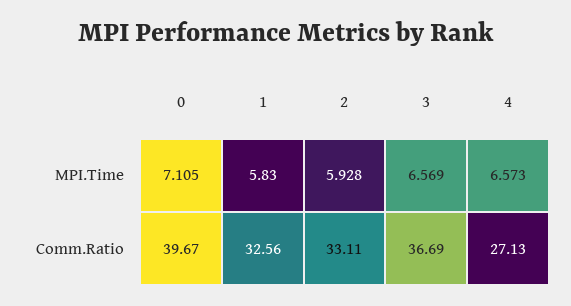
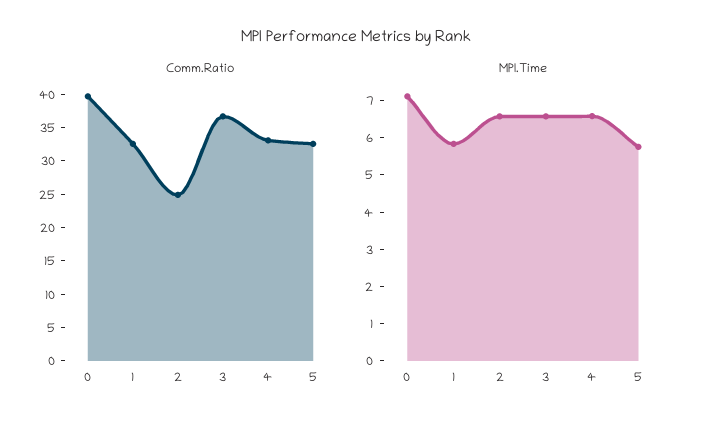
  {
    "MPI.Time": {
      "0": 7.105,
      "1": 5.83,
-     "2": 5.928,
+     "2": 6.5,
      "3": 6.569,
-     "4": 6.573
+     "4": 6.573,
+     "5": 5.75
    },
    "Comm.Ratio": {
      "0": 39.67,
      "1": 32.56,
-     "2": 33.11,
+     "2": 25,
      "3": 36.69,
-     "4": 27.13
+     "4": 32.5,
+     "5": 32.5
    }
  }

